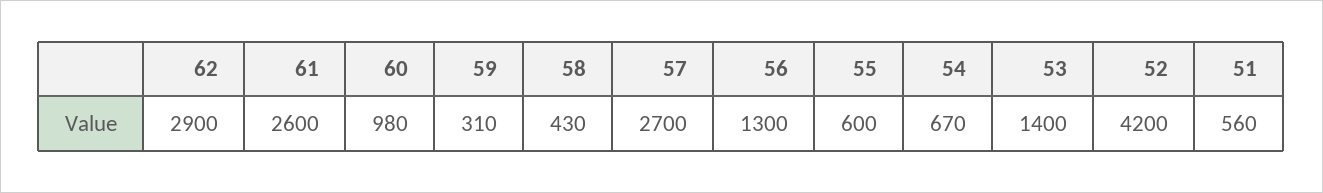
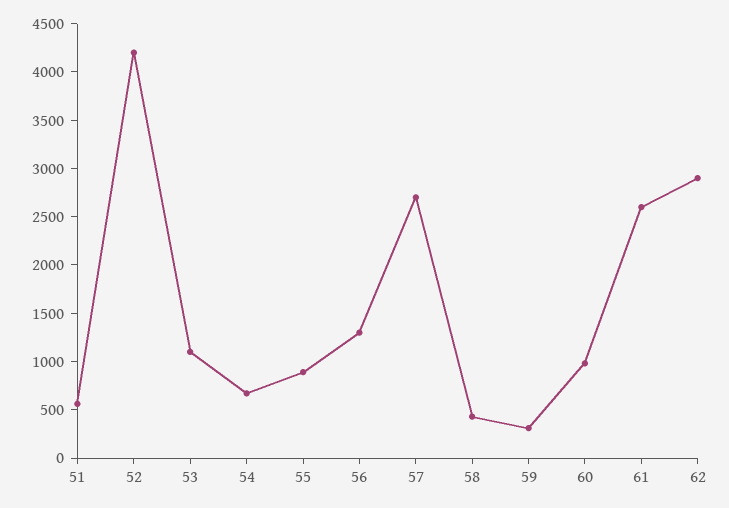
  {
    "62": 2900,
    "61": 2600,
    "60": 980,
    "59": 310,
    "58": 430,
    "57": 2700,
    "56": 1300,
-   "55": 600,
+   "55": 900,
    "54": 670,
-   "53": 1400,
+   "53": 1100,
    "52": 4200,
    "51": 560
  }

